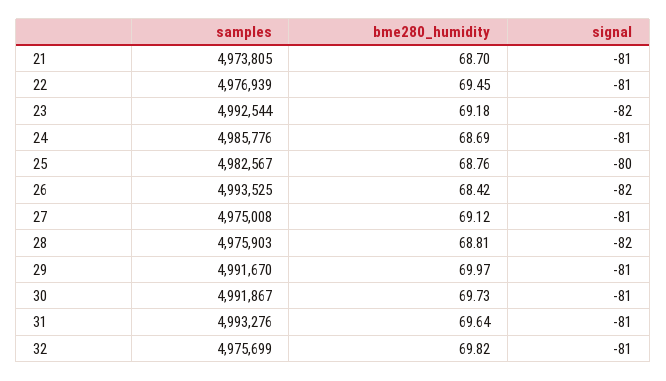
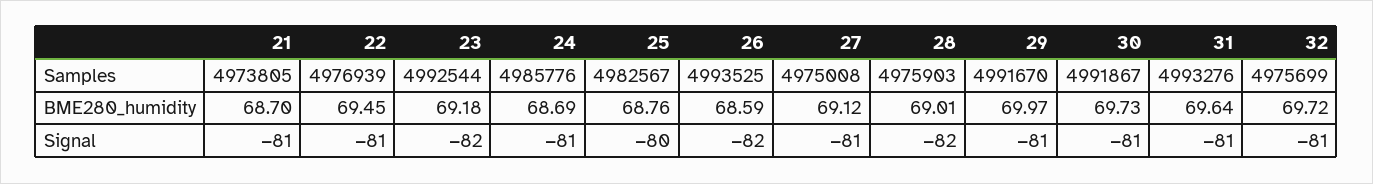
  {
    "samples": {
      "21": 4973805,
      "22": 4976939,
      "23": 4992544,
      "24": 4985776,
      "25": 4982567,
      "26": 4993525,
      "27": 4975008,
      "28": 4975903,
      "29": 4991670,
      "30": 4991867,
      "31": 4993276,
      "32": 4975699
    },
    "bme280_humidity": {
      "21": 68.7,
      "22": 69.45,
      "23": 69.18,
      "24": 68.69,
      "25": 68.76,
-     "26": 68.42,
+     "26": 68.59,
      "27": 69.12,
-     "28": 68.81,
+     "28": 69.01,
      "29": 69.97,
      "30": 69.73,
      "31": 69.64,
-     "32": 69.82
+     "32": 69.72
    },
    "signal": {
      "21": -81,
      "22": -81,
      "23": -82,
      "24": -81,
      "25": -80,
      "26": -82,
      "27": -81,
      "28": -82,
      "29": -81,
      "30": -81,
      "31": -81,
      "32": -81
    }
  }

